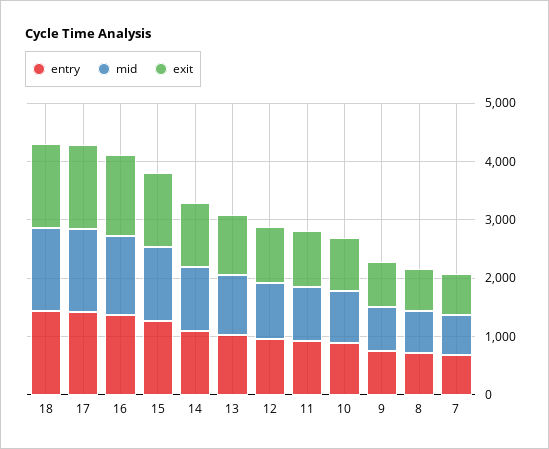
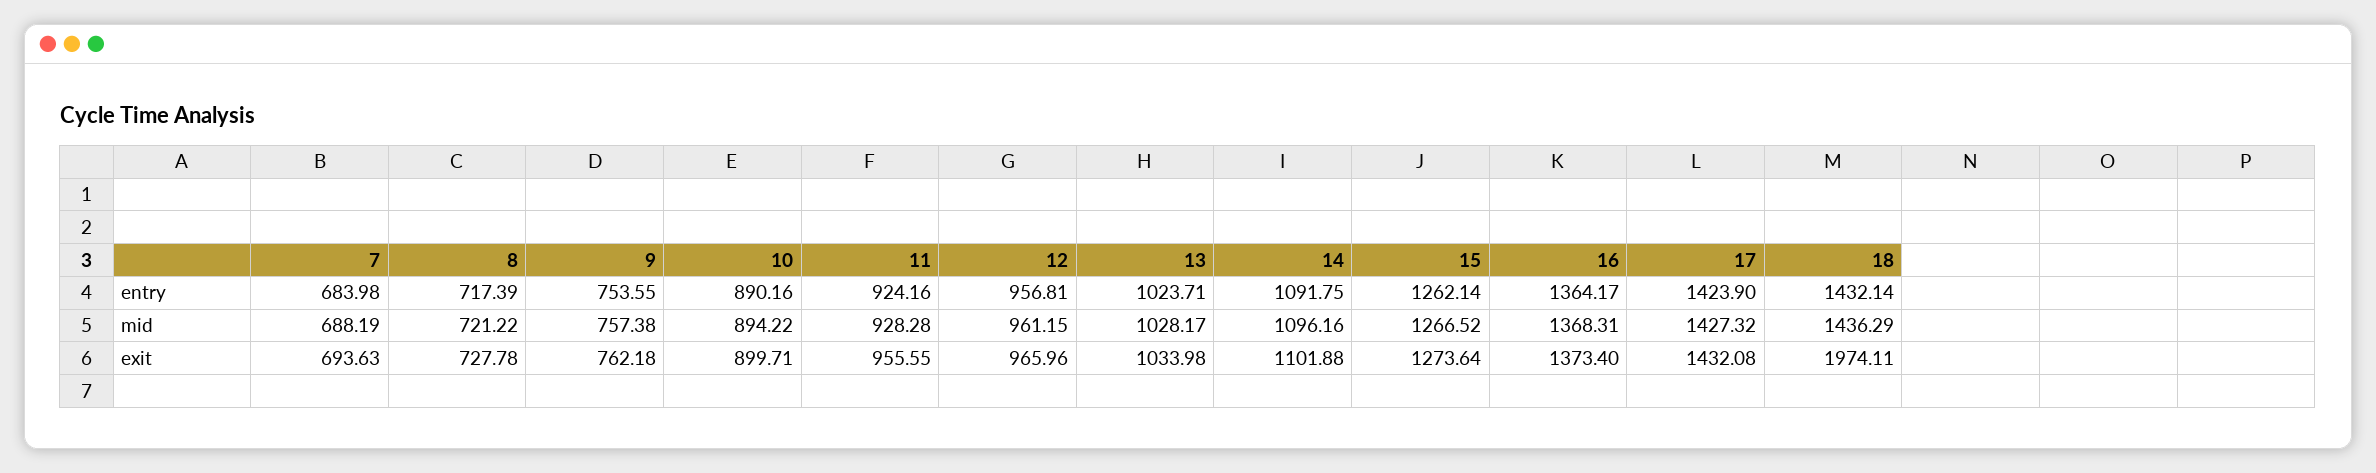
  {
    "entry": {
      "18": 1432.14,
      "17": 1423.9,
      "16": 1364.17,
      "15": 1262.14,
      "14": 1091.75,
      "13": 1023.71,
      "12": 956.81,
      "11": 924.16,
      "10": 890.16,
      "9": 753.55,
      "8": 717.39,
      "7": 683.98
    },
    "mid": {
      "18": 1436.29,
      "17": 1427.32,
      "16": 1368.31,
      "15": 1266.52,
      "14": 1096.16,
      "13": 1028.17,
      "12": 961.15,
      "11": 928.28,
      "10": 894.22,
      "9": 757.38,
      "8": 721.22,
      "7": 688.19
    },
    "exit": {
-     "18": 1400,
+     "18": 1974.11,
      "17": 1432.08,
      "16": 1373.4,
      "15": 1273.64,
      "14": 1101.88,
      "13": 1033.98,
      "12": 965.96,
      "11": 955.55,
      "10": 899.71,
      "9": 762.18,
      "8": 727.78,
      "7": 693.63
    }
  }

